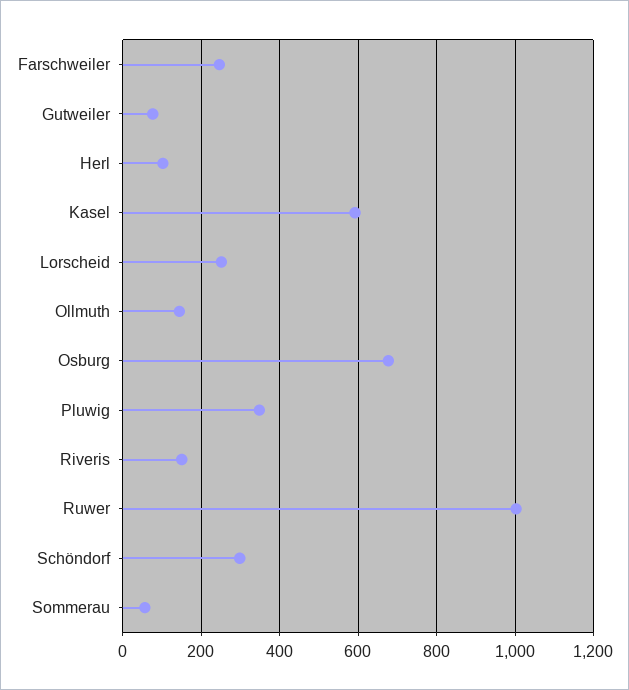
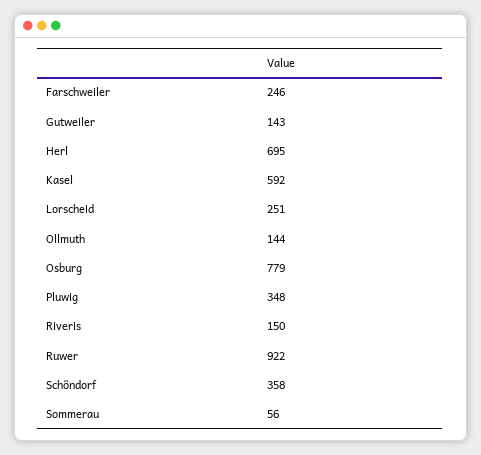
  {
    "Farschweiler": 246,
-   "Gutweiler": 80,
+   "Gutweiler": 143,
-   "Herl": 100,
+   "Herl": 695,
    "Kasel": 592,
    "Lorscheid": 251,
    "Ollmuth": 144,
-   "Osburg": 680,
+   "Osburg": 779,
    "Pluwig": 348,
    "Riveris": 150,
-   "Ruwer": 1000,
+   "Ruwer": 922,
-   "Schöndorf": 300,
+   "Schöndorf": 358,
    "Sommerau": 56
  }

